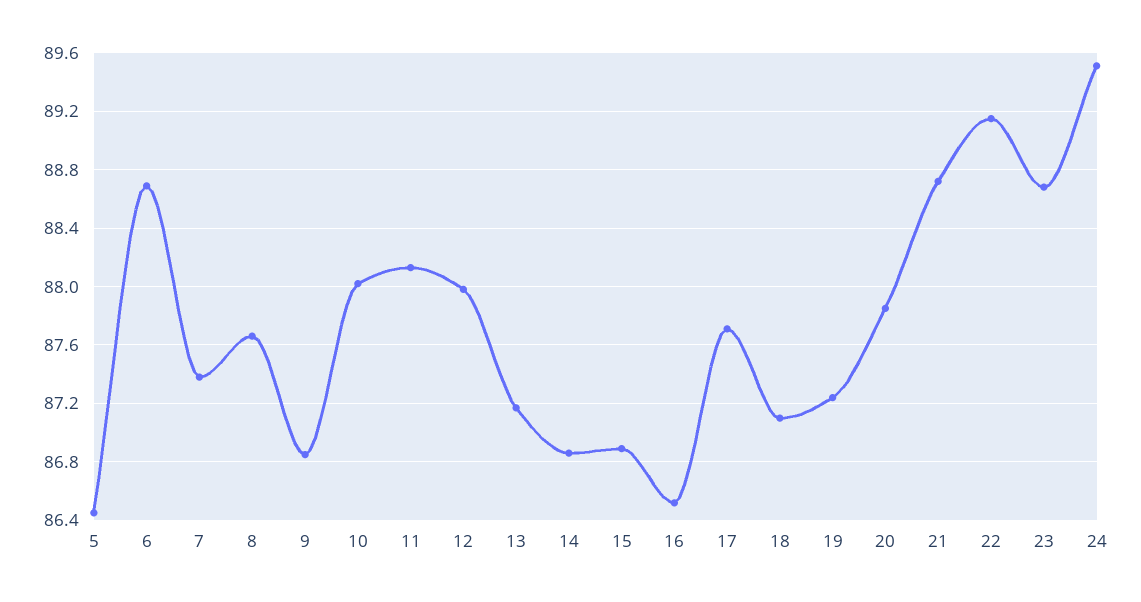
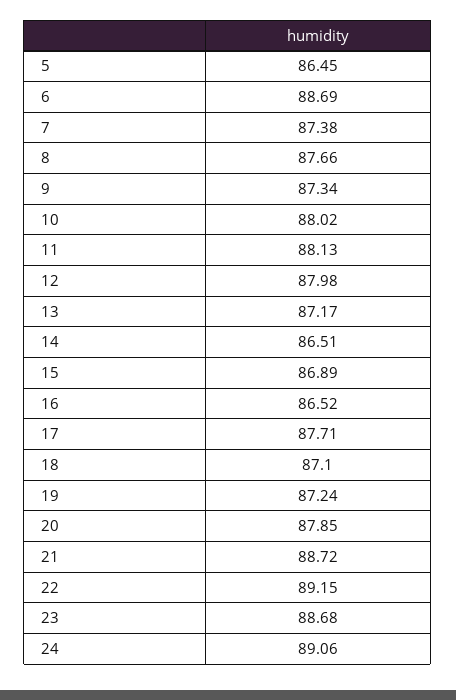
  {
    "5": 86.45,
    "6": 88.69,
    "7": 87.38,
    "8": 87.66,
-   "9": 86.85,
+   "9": 87.34,
    "10": 88.02,
    "11": 88.13,
    "12": 87.98,
    "13": 87.17,
-   "14": 86.85,
+   "14": 86.51,
    "15": 86.89,
    "16": 86.52,
    "17": 87.71,
    "18": 87.1,
    "19": 87.24,
    "20": 87.85,
    "21": 88.72,
    "22": 89.15,
    "23": 88.68,
-   "24": 89.5
+   "24": 89.06
  }

